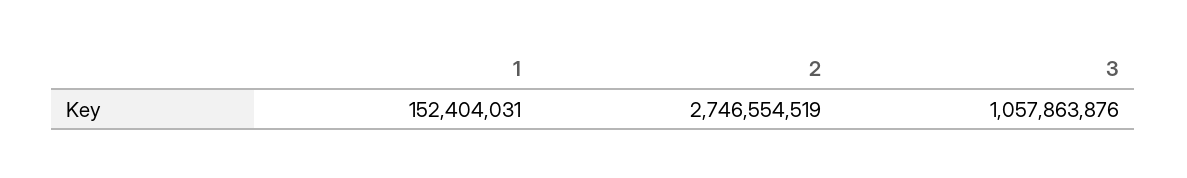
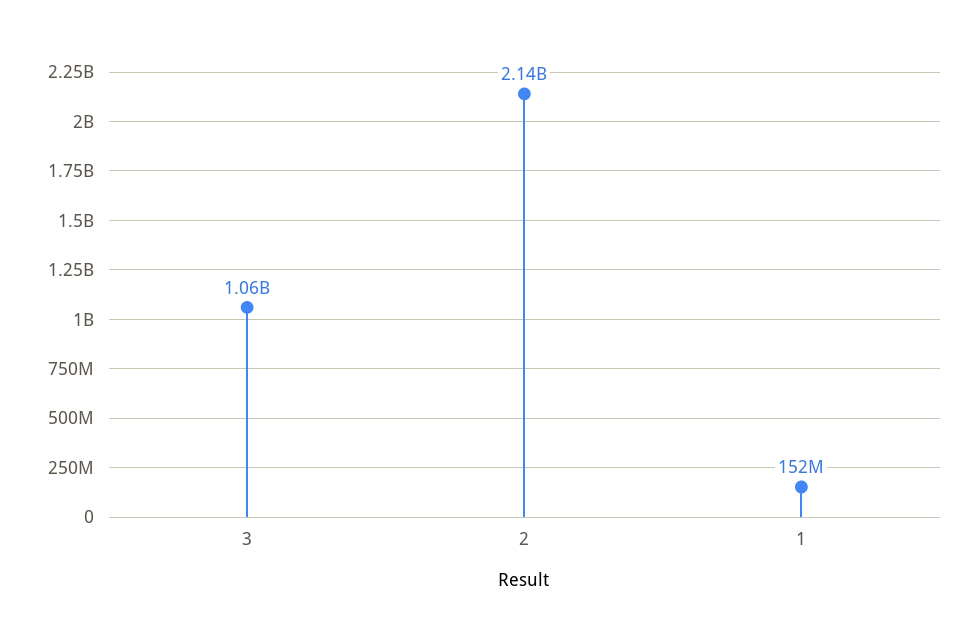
  {
    "1": 152404031,
-   "2": 2746554519,
+   "2": 2140000000,
    "3": 1057863876
  }

